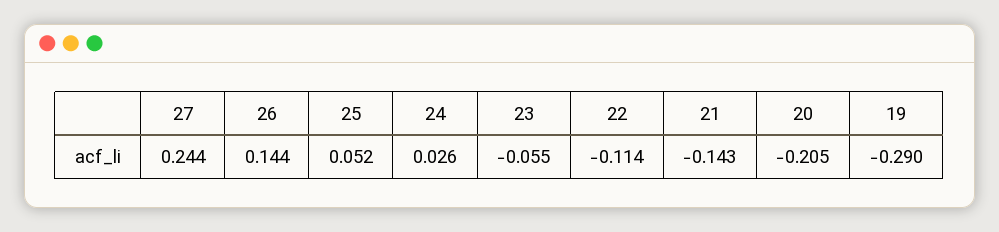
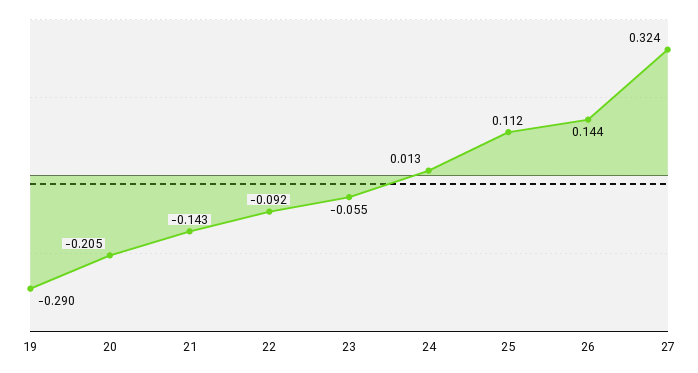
  {
-   "27": 0.244,
+   "27": 0.324,
    "26": 0.144,
-   "25": 0.052,
+   "25": 0.112,
-   "24": 0.026,
+   "24": 0.013,
    "23": -0.055,
-   "22": -0.114,
+   "22": -0.092,
    "21": -0.143,
    "20": -0.205,
    "19": -0.29
  }

